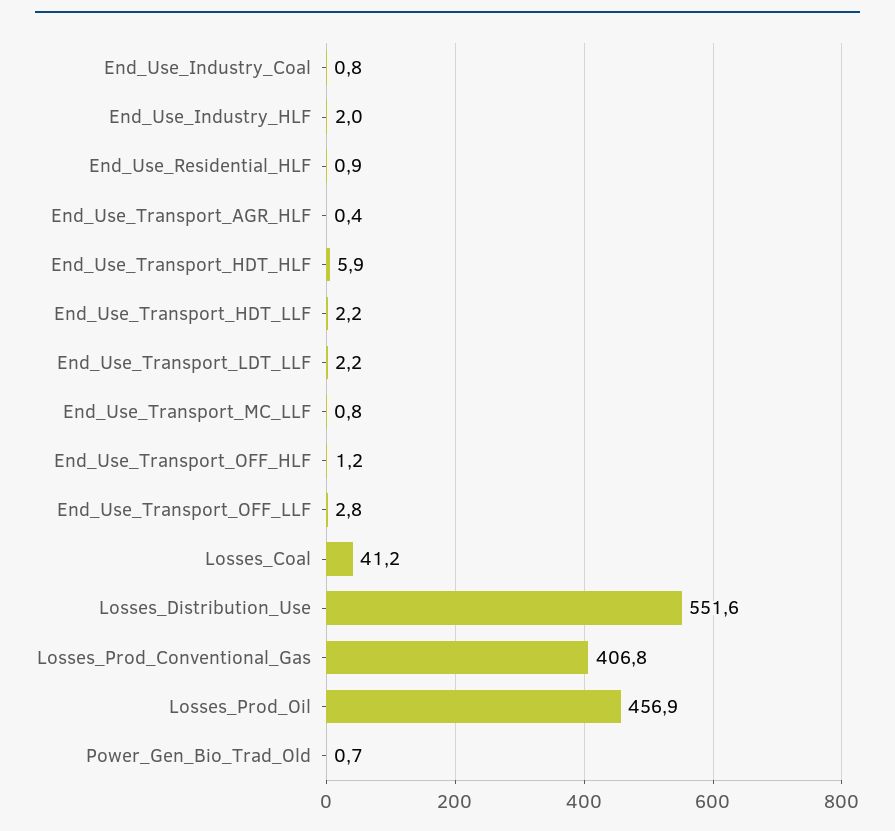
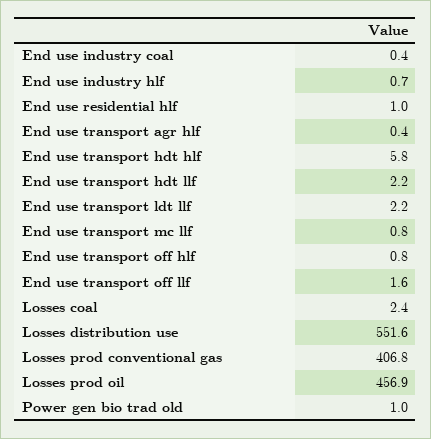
  {
-   "End_Use_Industry_Coal": 0.8,
+   "End_Use_Industry_Coal": 0.4,
-   "End_Use_Industry_HLF": 2,
+   "End_Use_Industry_HLF": 0.7,
-   "End_Use_Residential_HLF": 0.9,
+   "End_Use_Residential_HLF": 1,
    "End_Use_Transport_AGR_HLF": 0.4,
-   "End_Use_Transport_HDT_HLF": 5.9,
+   "End_Use_Transport_HDT_HLF": 5.8,
    "End_Use_Transport_HDT_LLF": 2.2,
    "End_Use_Transport_LDT_LLF": 2.2,
    "End_Use_Transport_MC_LLF": 0.8,
-   "End_Use_Transport_OFF_HLF": 1.2,
+   "End_Use_Transport_OFF_HLF": 0.8,
-   "End_Use_Transport_OFF_LLF": 2.8,
+   "End_Use_Transport_OFF_LLF": 1.6,
-   "Losses_Coal": 41.2,
+   "Losses_Coal": 2.4,
    "Losses_Distribution_Use": 551.6,
    "Losses_Prod_Conventional_Gas": 406.8,
    "Losses_Prod_Oil": 456.9,
-   "Power_Gen_Bio_Trad_Old": 0.7
+   "Power_Gen_Bio_Trad_Old": 1
  }

